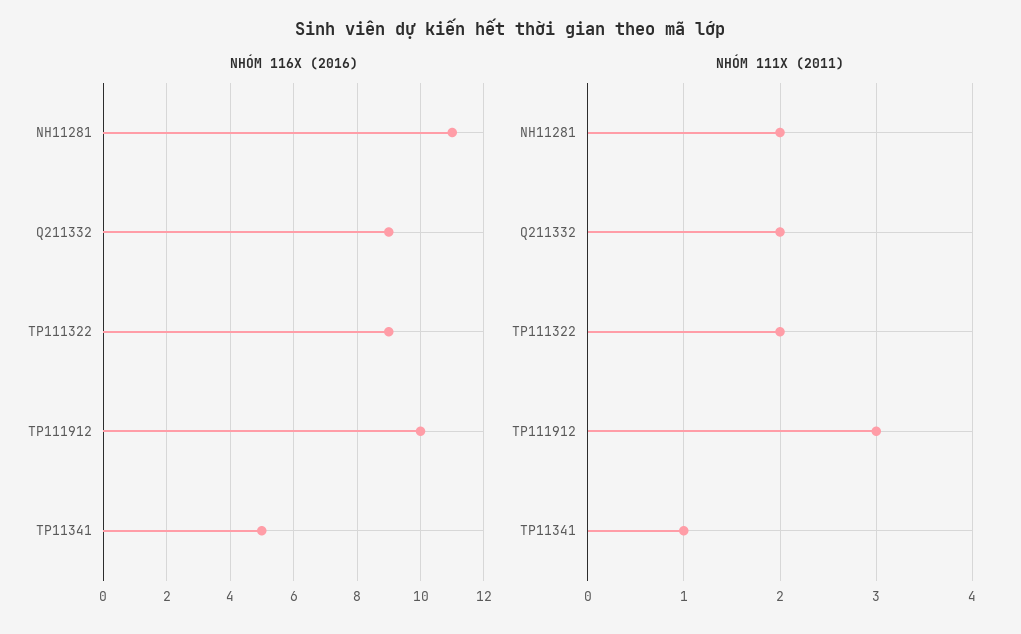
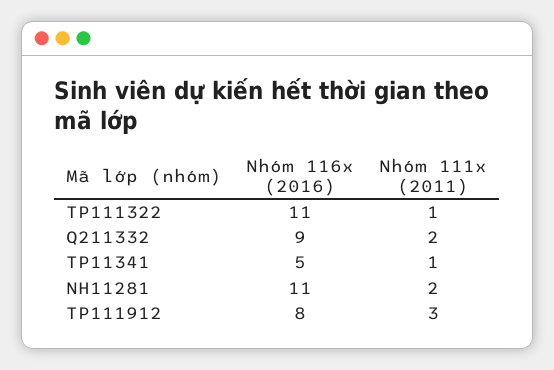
  {
    "NHÓM 116X (2016)": {
      "NH11281": 11,
      "Q211332": 9,
-     "TP111322": 9,
+     "TP111322": 11,
-     "TP111912": 10,
+     "TP111912": 8,
      "TP11341": 5
    },
    "NHÓM 111X (2011)": {
      "NH11281": 2,
      "Q211332": 2,
-     "TP111322": 2,
+     "TP111322": 1,
      "TP111912": 3,
      "TP11341": 1
    }
  }

